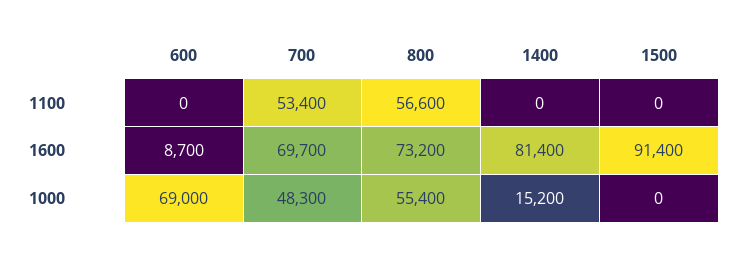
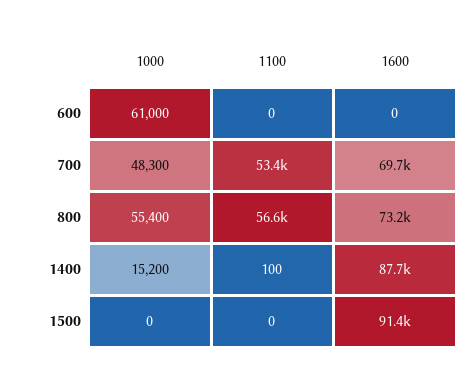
  {
    "600": {
      "1100": 0,
-     "1600": 8700,
+     "1600": 0,
-     "1000": 69000
+     "1000": 61000
    },
    "700": {
      "1100": 53400,
      "1600": 69700,
      "1000": 48300
    },
    "800": {
      "1100": 56600,
      "1600": 73200,
      "1000": 55400
    },
    "1400": {
-     "1100": 0,
+     "1100": 100,
-     "1600": 81400,
+     "1600": 87700,
      "1000": 15200
    },
    "1500": {
      "1100": 0,
      "1600": 91400,
      "1000": 0
    }
  }

